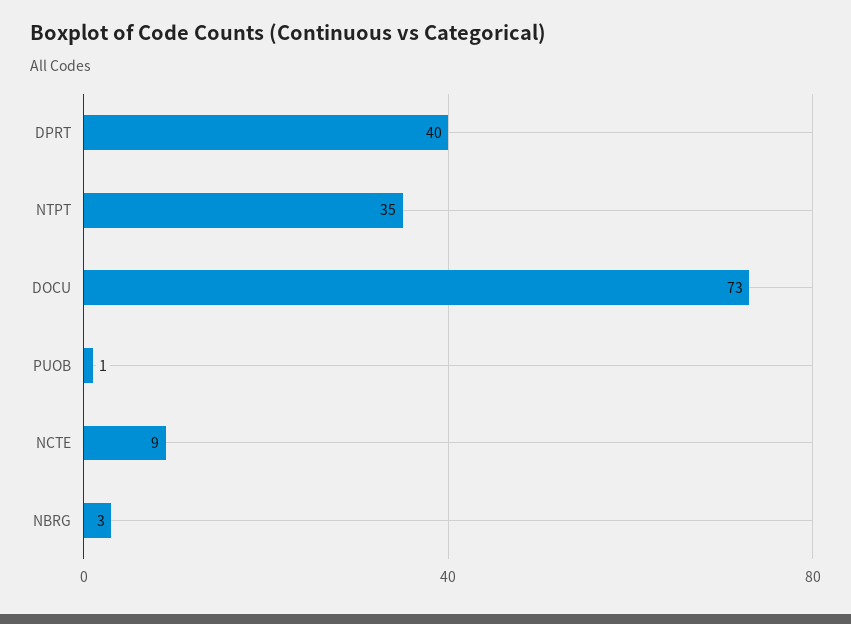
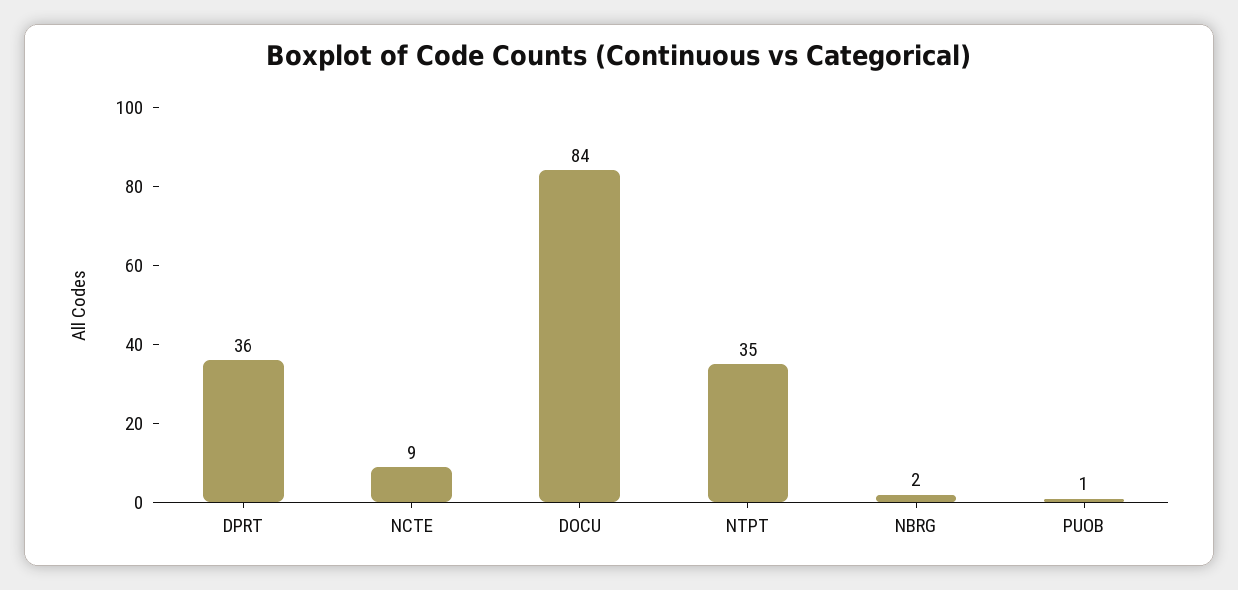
  {
-   "DPRT": 40,
+   "DPRT": 36,
    "NTPT": 35,
-   "DOCU": 73,
+   "DOCU": 84,
    "PUOB": 1,
    "NCTE": 9,
-   "NBRG": 3
+   "NBRG": 2
  }

